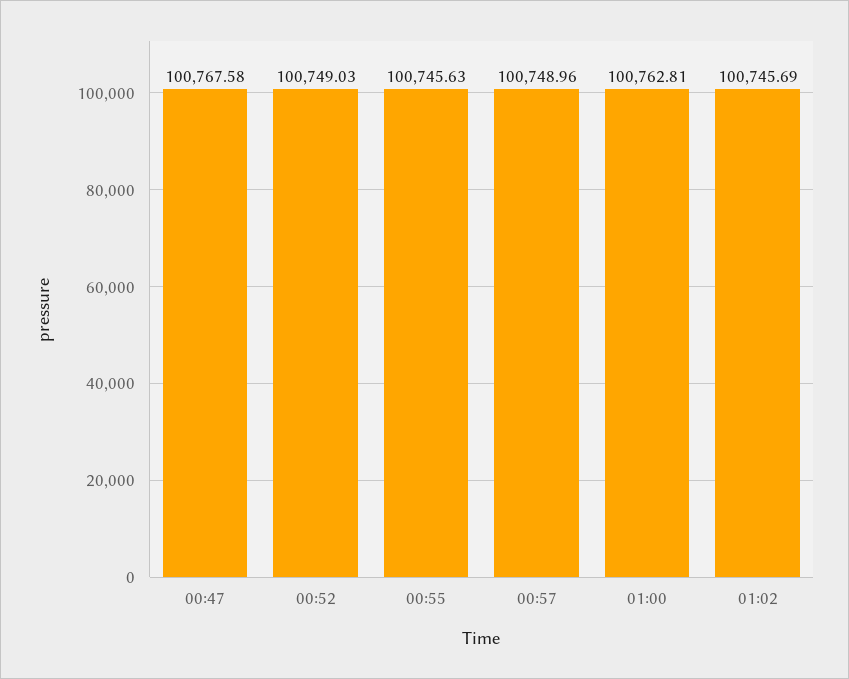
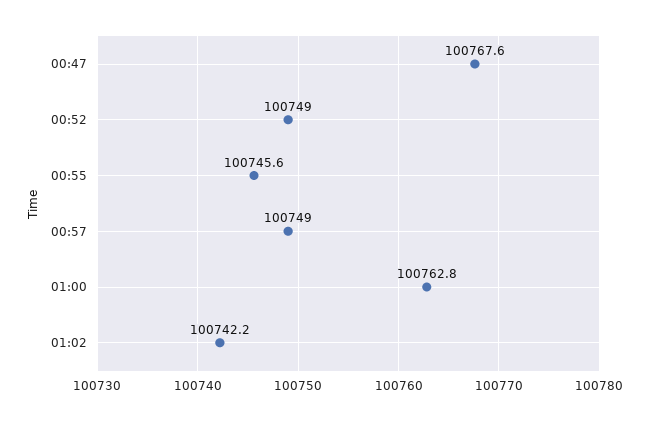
  {
    "00:47": 100767.58,
    "00:52": 100749.03,
    "00:55": 100745.63,
    "00:57": 100748.96,
    "01:00": 100762.81,
-   "01:02": 100745.69
+   "01:02": 100742.2
  }

